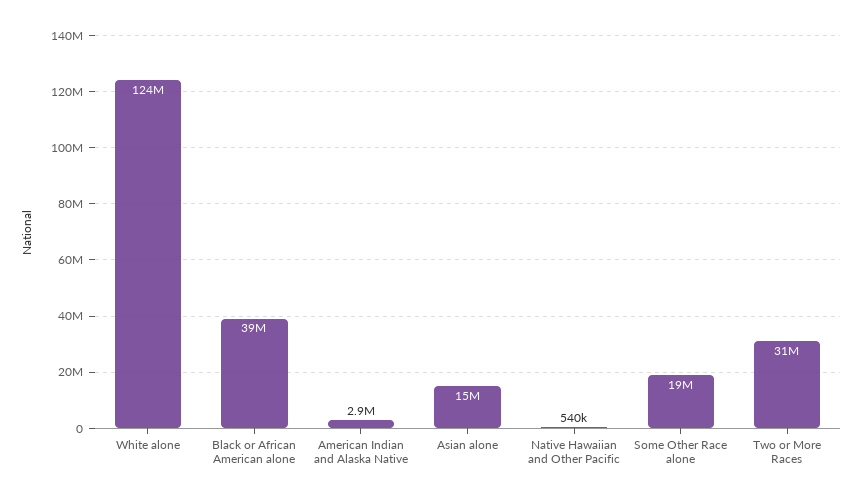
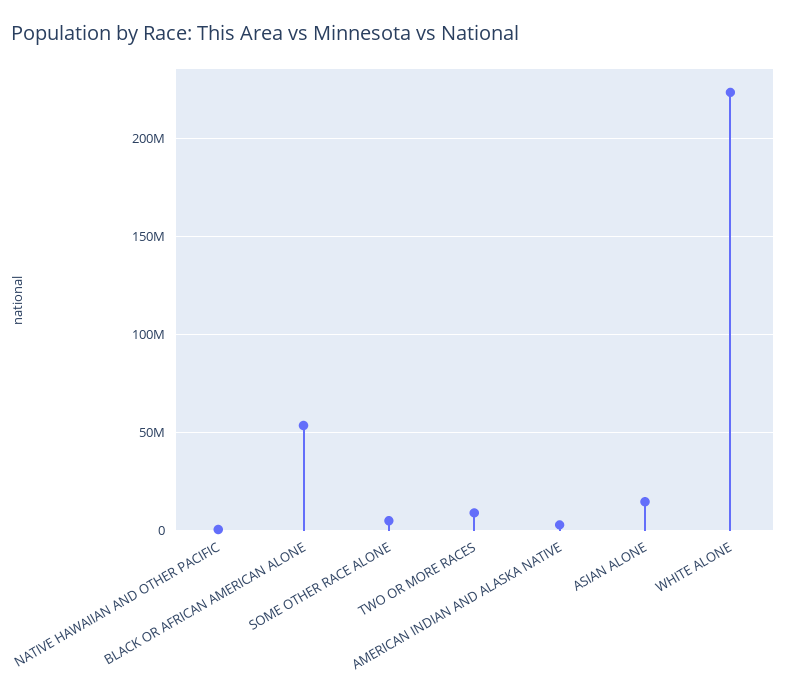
  {
-   "White alone": 124000000,
+   "White alone": 225000000,
-   "Black or African American alone": 39000000,
+   "Black or African American alone": 55000000,
    "American Indian and Alaska Native": 2900000,
    "Asian alone": 15000000,
    "Native Hawaiian and Other Pacific": 540000,
-   "Some Other Race alone": 19000000,
+   "Some Other Race alone": 5000000,
-   "Two or More Races": 31000000
+   "Two or More Races": 10000000
  }

